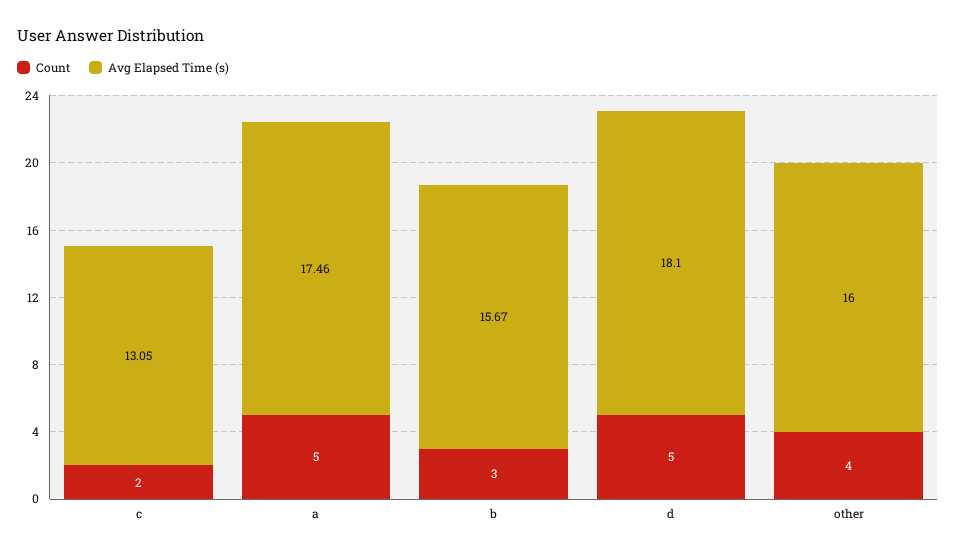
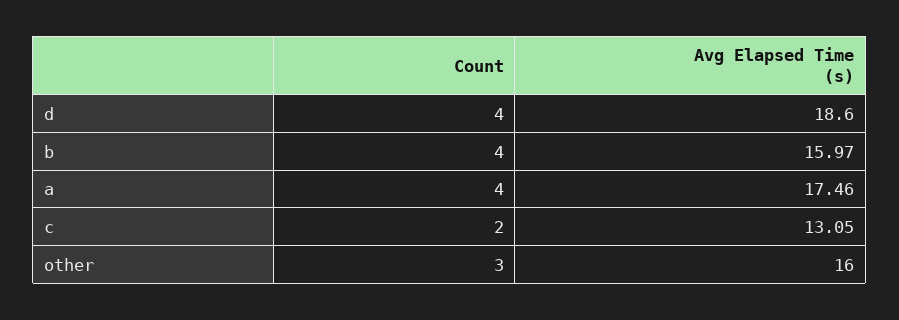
  {
    "Count": {
      "c": 2,
-     "a": 5,
+     "a": 4,
-     "b": 3,
+     "b": 4,
-     "d": 5,
+     "d": 4,
-     "other": 4
+     "other": 3
    },
    "Avg Elapsed Time (s)": {
      "c": 13.05,
      "a": 17.46,
-     "b": 15.67,
+     "b": 15.97,
-     "d": 18.1,
+     "d": 18.6,
      "other": 16
    }
  }

